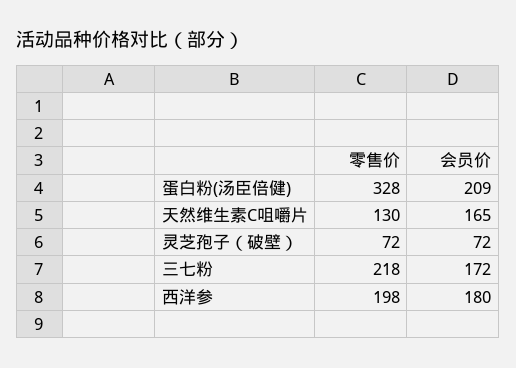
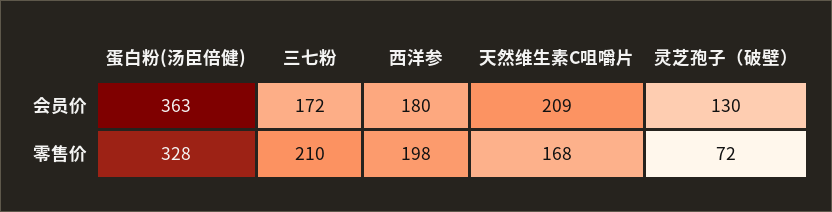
  {
    "零售价": {
      "蛋白粉(汤臣倍健)": 328,
-     "天然维生素C咀嚼片": 130,
+     "天然维生素C咀嚼片": 168,
      "灵芝孢子（破壁）": 72,
-     "三七粉": 218,
+     "三七粉": 210,
      "西洋参": 198
    },
    "会员价": {
-     "蛋白粉(汤臣倍健)": 209,
+     "蛋白粉(汤臣倍健)": 363,
-     "天然维生素C咀嚼片": 165,
+     "天然维生素C咀嚼片": 209,
-     "灵芝孢子（破壁）": 72,
+     "灵芝孢子（破壁）": 130,
      "三七粉": 172,
      "西洋参": 180
    }
  }

